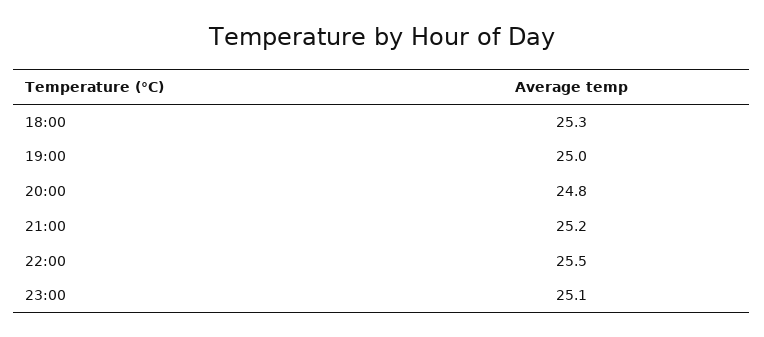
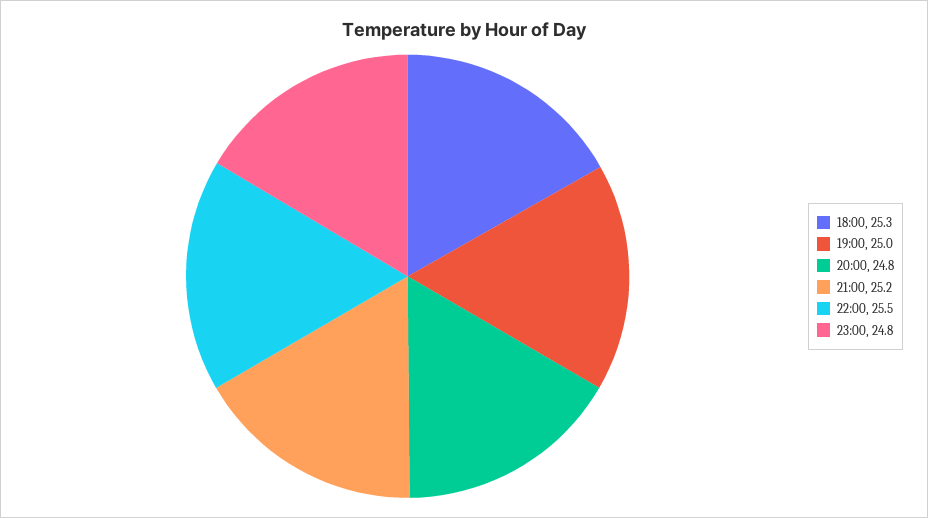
  {
    "18:00": 25.3,
    "19:00": 25,
    "20:00": 24.8,
    "21:00": 25.2,
    "22:00": 25.5,
-   "23:00": 25.1
+   "23:00": 24.8
  }

